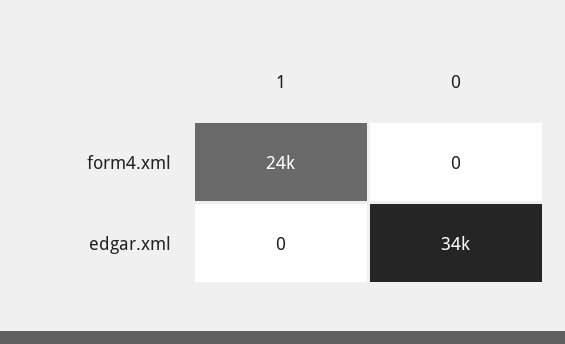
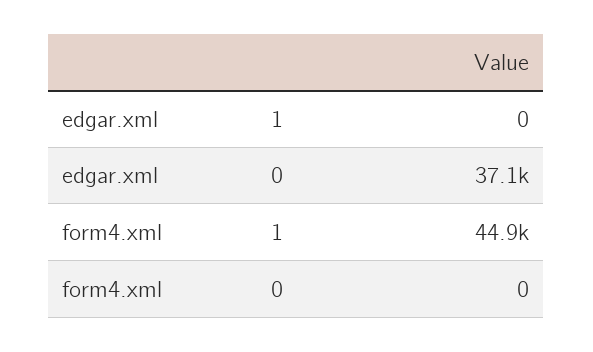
  {
    "1": {
-     "form4.xml": 24000,
+     "form4.xml": 44900,
      "edgar.xml": 0
    },
    "0": {
      "form4.xml": 0,
-     "edgar.xml": 34000
+     "edgar.xml": 37100
    }
  }

